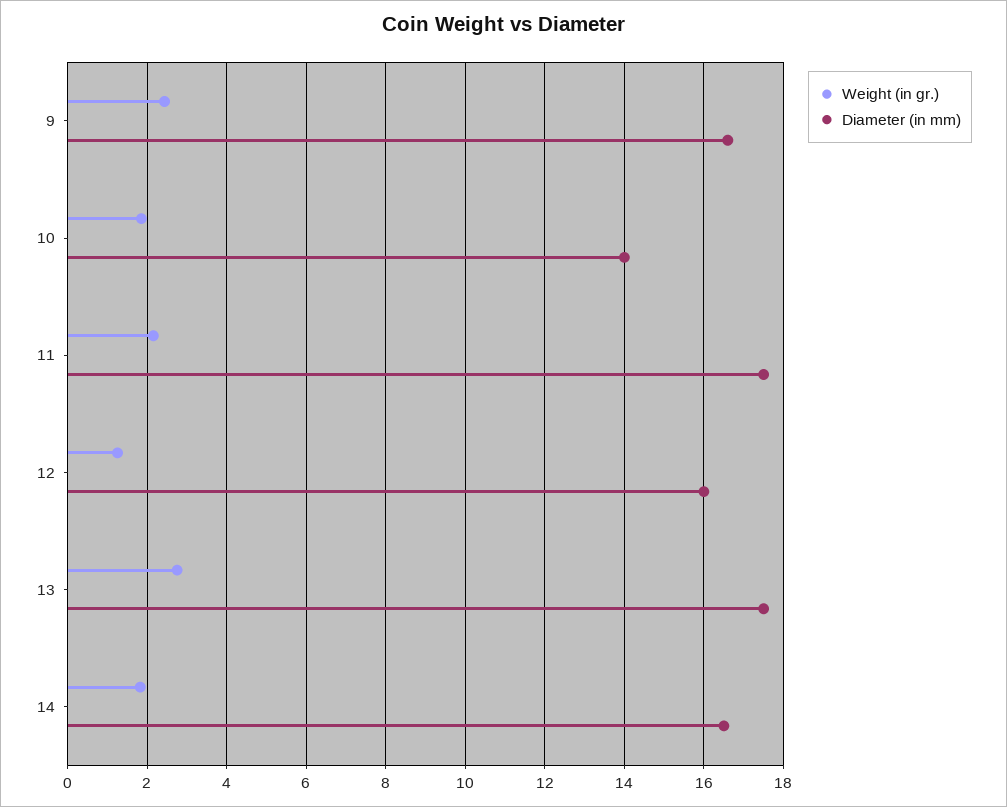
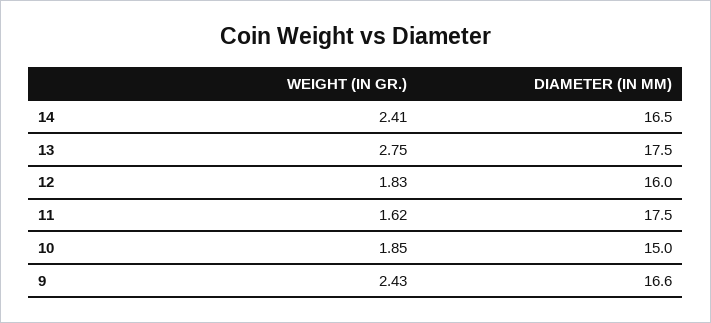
  {
    "Weight (in gr.)": {
      "9": 2.43,
      "10": 1.85,
-     "11": 2.2,
+     "11": 1.62,
-     "12": 1.2,
+     "12": 1.83,
      "13": 2.75,
-     "14": 1.8
+     "14": 2.41
    },
    "Diameter (in mm)": {
      "9": 16.6,
-     "10": 14,
+     "10": 15,
      "11": 17.5,
      "12": 16,
      "13": 17.5,
      "14": 16.5
    }
  }

